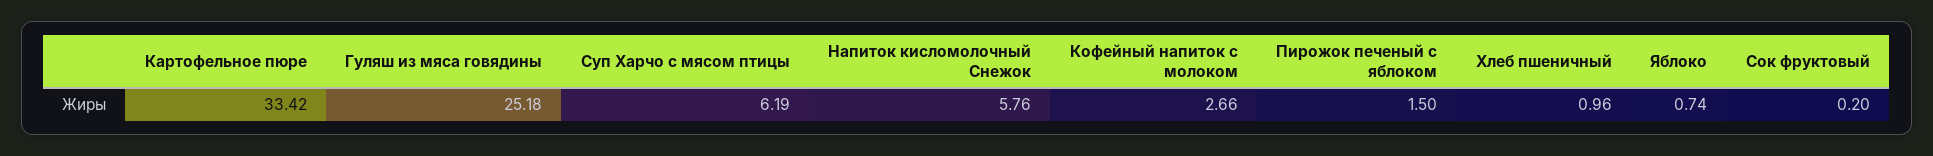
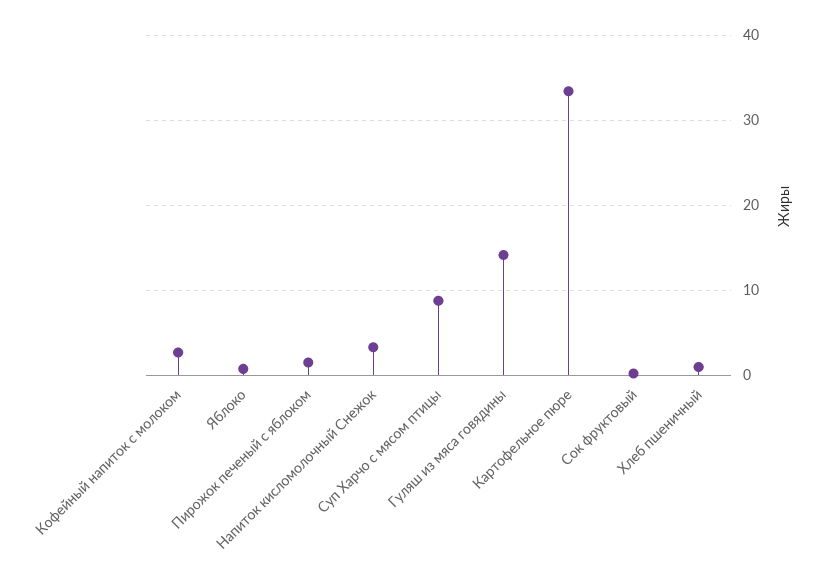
  {
    "Картофельное пюре": 33.42,
-   "Гуляш из мяса говядины": 25.18,
+   "Гуляш из мяса говядины": 14,
-   "Суп Харчо с мясом птицы": 6.19,
+   "Суп Харчо с мясом птицы": 9,
-   "Напиток кисломолочный Снежок": 5.76,
+   "Напиток кисломолочный Снежок": 3,
    "Кофейный напиток с молоком": 2.66,
    "Пирожок печеный с яблоком": 1.5,
    "Хлеб пшеничный": 0.96,
    "Яблоко": 0.74,
    "Сок фруктовый": 0.2
  }

